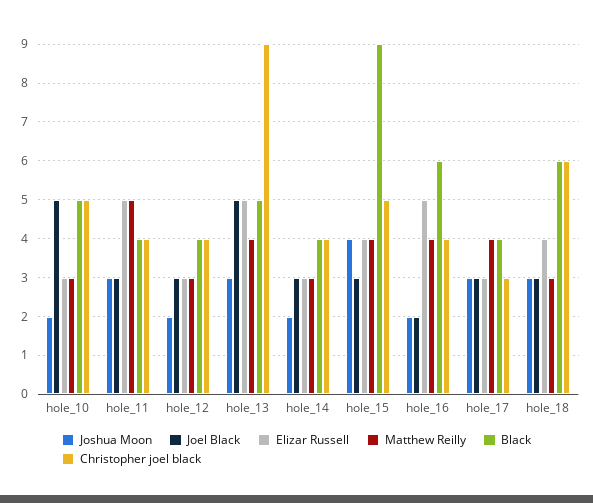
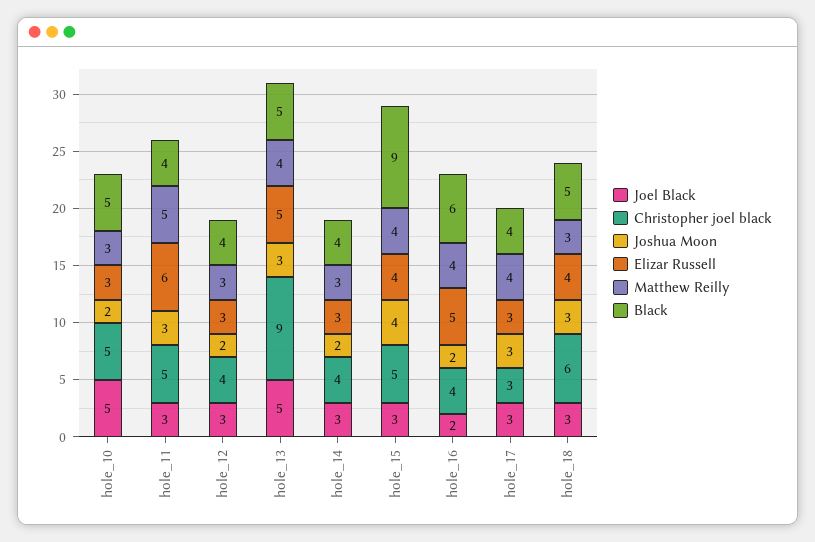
  {
    "Joshua Moon": {
      "hole_10": 2,
      "hole_11": 3,
      "hole_12": 2,
      "hole_13": 3,
      "hole_14": 2,
      "hole_15": 4,
      "hole_16": 2,
      "hole_17": 3,
      "hole_18": 3
    },
    "Joel Black": {
      "hole_10": 5,
      "hole_11": 3,
      "hole_12": 3,
      "hole_13": 5,
      "hole_14": 3,
      "hole_15": 3,
      "hole_16": 2,
      "hole_17": 3,
      "hole_18": 3
    },
    "Elizar Russell": {
      "hole_10": 3,
-     "hole_11": 5,
+     "hole_11": 6,
      "hole_12": 3,
      "hole_13": 5,
      "hole_14": 3,
      "hole_15": 4,
      "hole_16": 5,
      "hole_17": 3,
      "hole_18": 4
    },
    "Matthew Reilly": {
      "hole_10": 3,
      "hole_11": 5,
      "hole_12": 3,
      "hole_13": 4,
      "hole_14": 3,
      "hole_15": 4,
      "hole_16": 4,
      "hole_17": 4,
      "hole_18": 3
    },
    "Black": {
      "hole_10": 5,
      "hole_11": 4,
      "hole_12": 4,
      "hole_13": 5,
      "hole_14": 4,
      "hole_15": 9,
      "hole_16": 6,
      "hole_17": 4,
-     "hole_18": 6
+     "hole_18": 5
    },
    "Christopher joel black": {
      "hole_10": 5,
-     "hole_11": 4,
+     "hole_11": 5,
      "hole_12": 4,
      "hole_13": 9,
      "hole_14": 4,
      "hole_15": 5,
      "hole_16": 4,
      "hole_17": 3,
      "hole_18": 6
    }
  }

